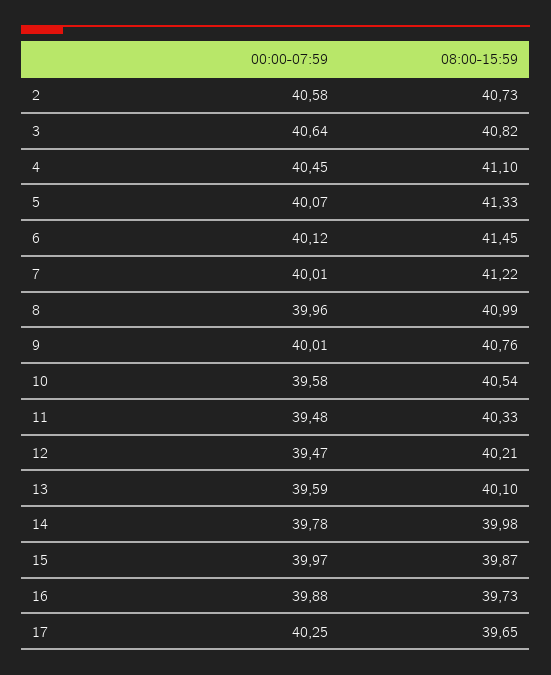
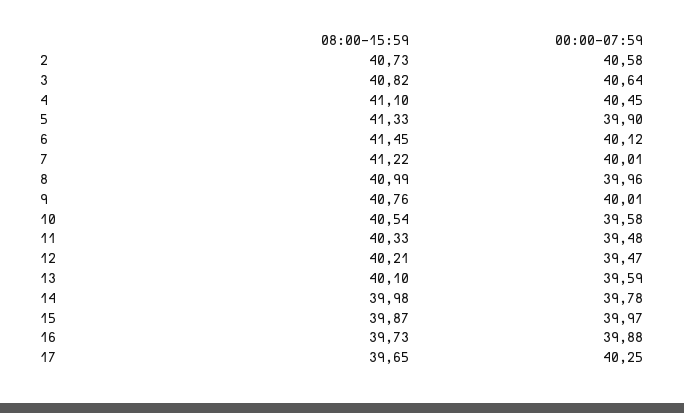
  {
    "00:00-07:59": {
      "2": 40.58,
      "3": 40.64,
      "4": 40.45,
-     "5": 40.07,
+     "5": 39.9,
      "6": 40.12,
      "7": 40.01,
      "8": 39.96,
      "9": 40.01,
      "10": 39.58,
      "11": 39.48,
      "12": 39.47,
      "13": 39.59,
      "14": 39.78,
      "15": 39.97,
      "16": 39.88,
      "17": 40.25
    },
    "08:00-15:59": {
      "2": 40.73,
      "3": 40.82,
      "4": 41.1,
      "5": 41.33,
      "6": 41.45,
      "7": 41.22,
      "8": 40.99,
      "9": 40.76,
      "10": 40.54,
      "11": 40.33,
      "12": 40.21,
      "13": 40.1,
      "14": 39.98,
      "15": 39.87,
      "16": 39.73,
      "17": 39.65
    }
  }

